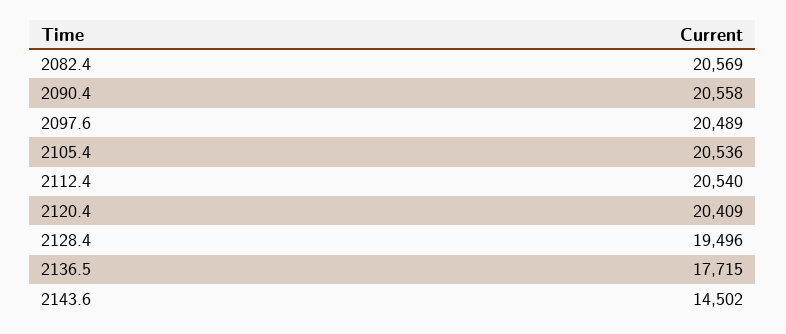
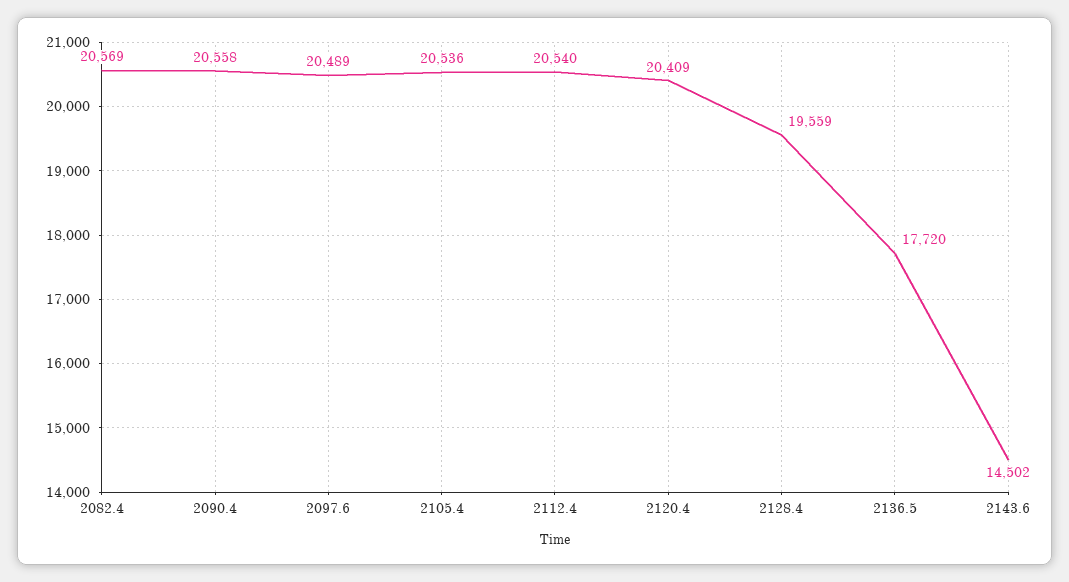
  {
    "2082.4": 20569,
    "2090.4": 20558,
    "2097.6": 20489,
    "2105.4": 20536,
    "2112.4": 20540,
    "2120.4": 20409,
-   "2128.4": 19496,
+   "2128.4": 19559,
-   "2136.5": 17715,
+   "2136.5": 17720,
    "2143.6": 14502
  }

